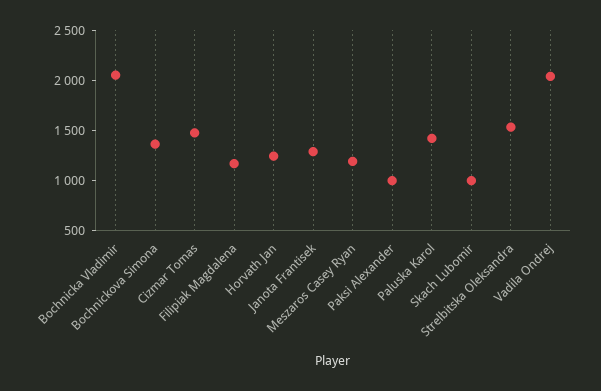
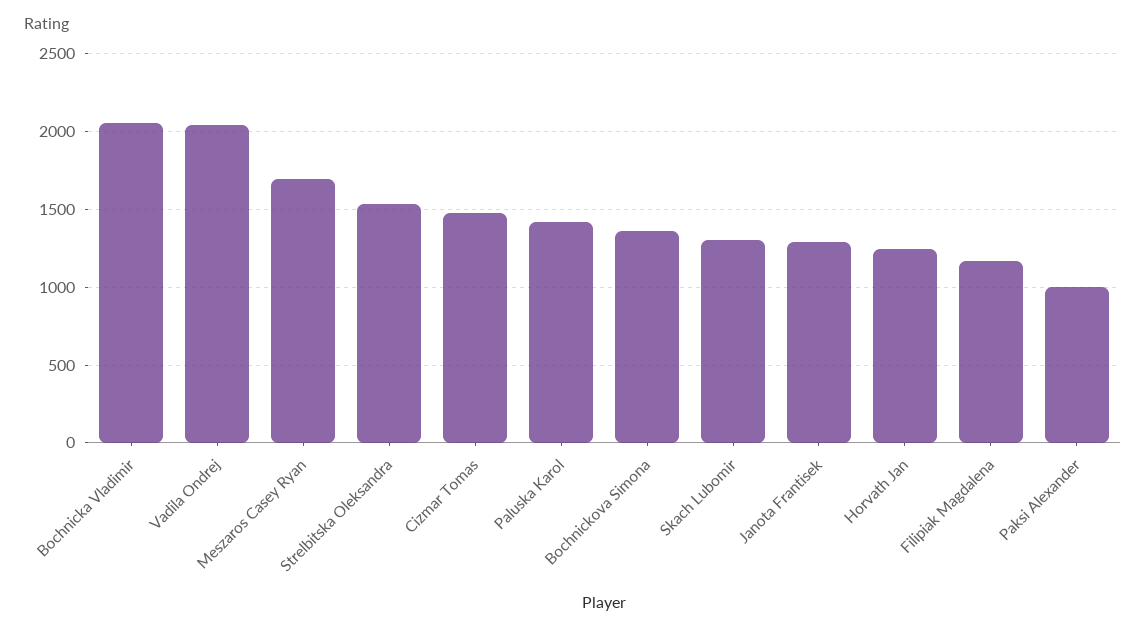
  {
    "Bochnicka Vladimir": 2050,
    "Bochnickova Simona": 1350,
    "Cizmar Tomas": 1500,
    "Filipiak Magdalena": 1150,
    "Horvath Jan": 1250,
    "Janota Frantisek": 1300,
-   "Meszaros Casey Ryan": 1200,
+   "Meszaros Casey Ryan": 1700,
    "Paksi Alexander": 1000,
    "Paluska Karol": 1400,
-   "Skach Lubomir": 1000,
+   "Skach Lubomir": 1300,
    "Strelbitska Oleksandra": 1550,
    "Vadila Ondrej": 2050
  }

